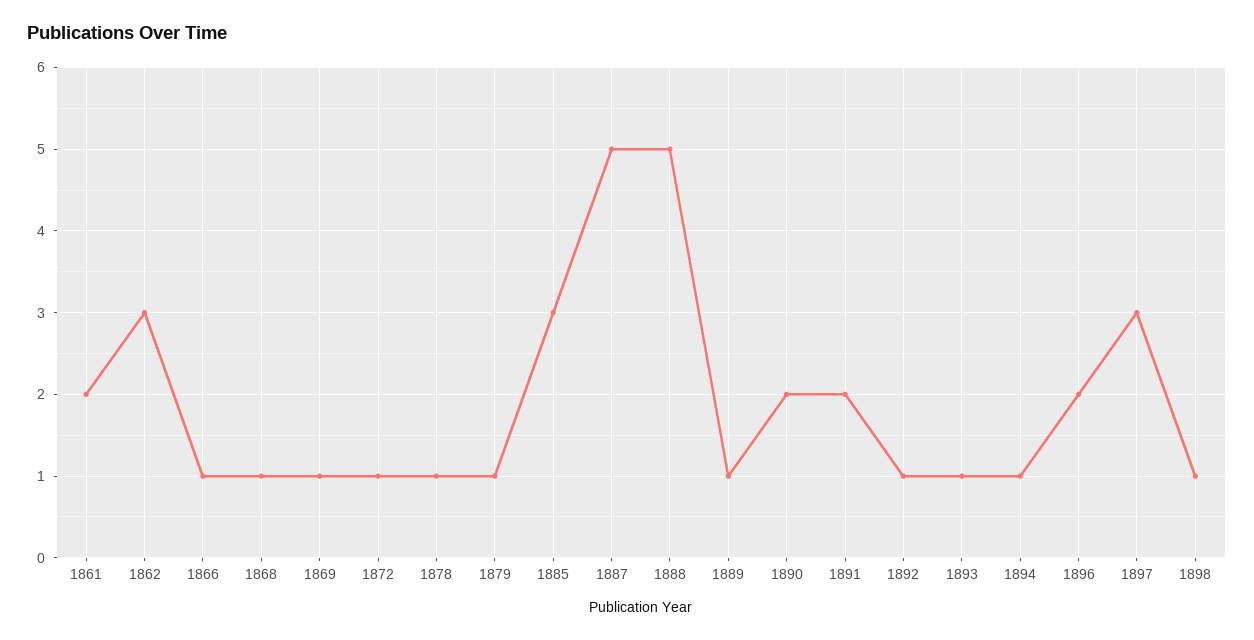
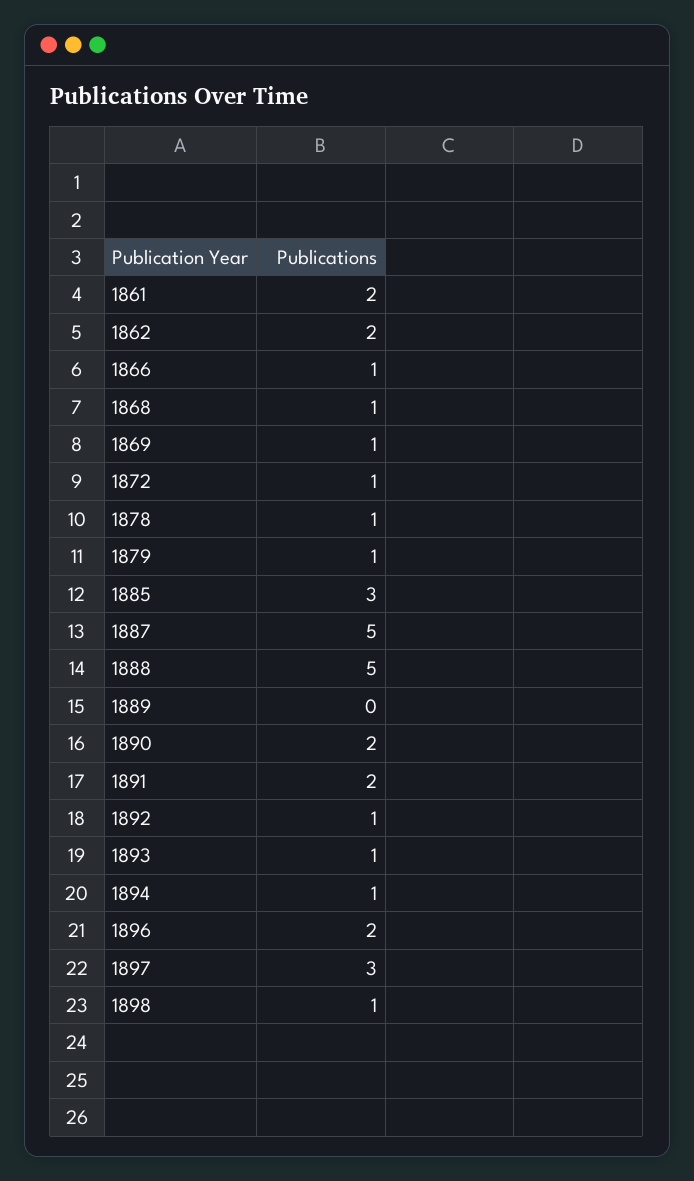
  {
    "1861": 2,
-   "1862": 3,
+   "1862": 2,
    "1866": 1,
    "1868": 1,
    "1869": 1,
    "1872": 1,
    "1878": 1,
    "1879": 1,
    "1885": 3,
    "1887": 5,
    "1888": 5,
-   "1889": 1,
+   "1889": 0,
    "1890": 2,
    "1891": 2,
    "1892": 1,
    "1893": 1,
    "1894": 1,
    "1896": 2,
    "1897": 3,
    "1898": 1
  }

